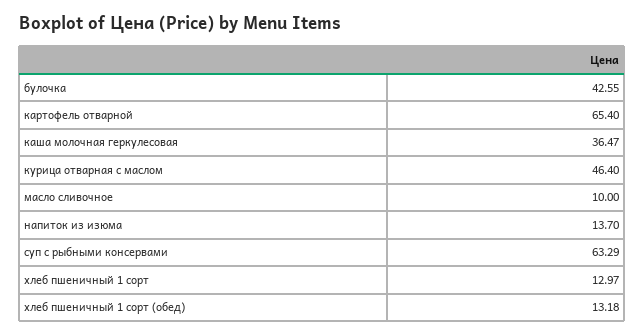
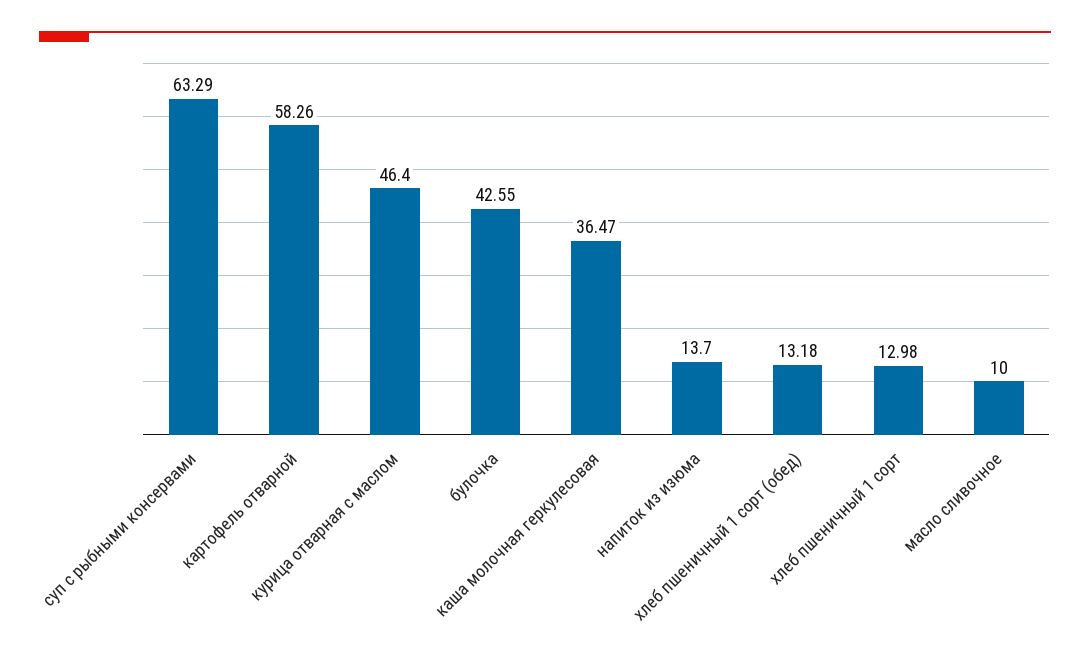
  {
    "булочка": 42.55,
-   "картофель отварной": 65.4,
+   "картофель отварной": 58.26,
    "каша молочная геркулесовая": 36.47,
    "курица отварная с маслом": 46.4,
    "масло сливочное": 10,
    "напиток из изюма": 13.7,
    "суп с рыбными консервами": 63.29,
-   "хлеб пшеничный 1 сорт": 12.97,
+   "хлеб пшеничный 1 сорт": 12.98,
    "хлеб пшеничный 1 сорт (обед)": 13.18
  }

